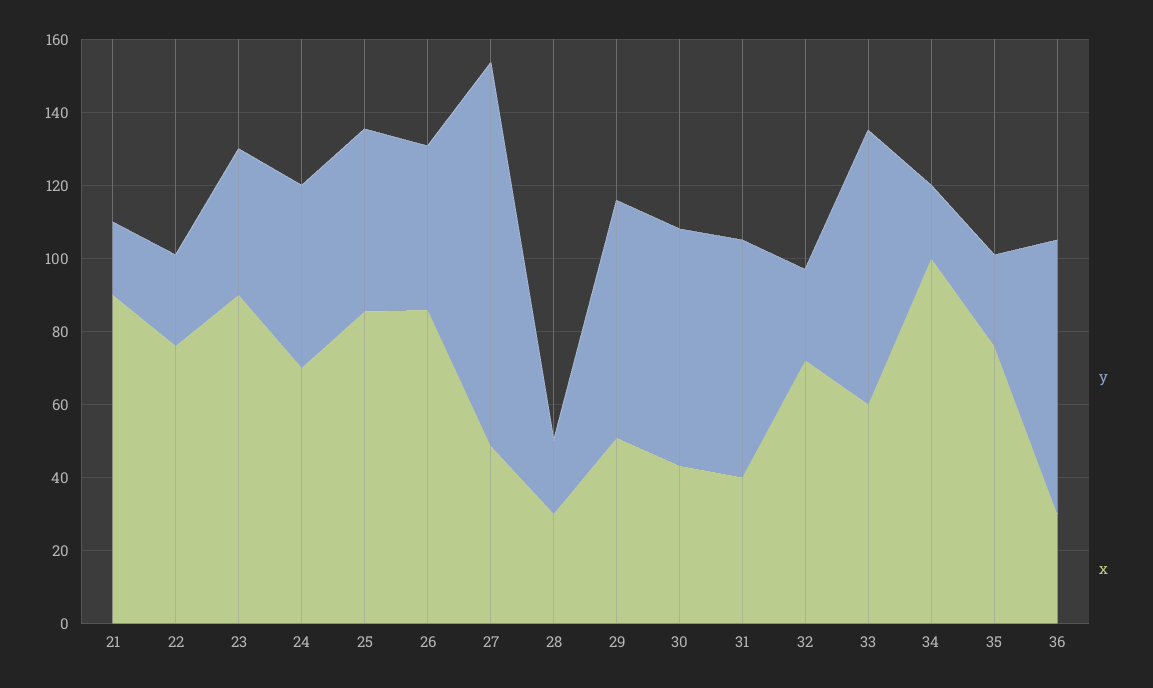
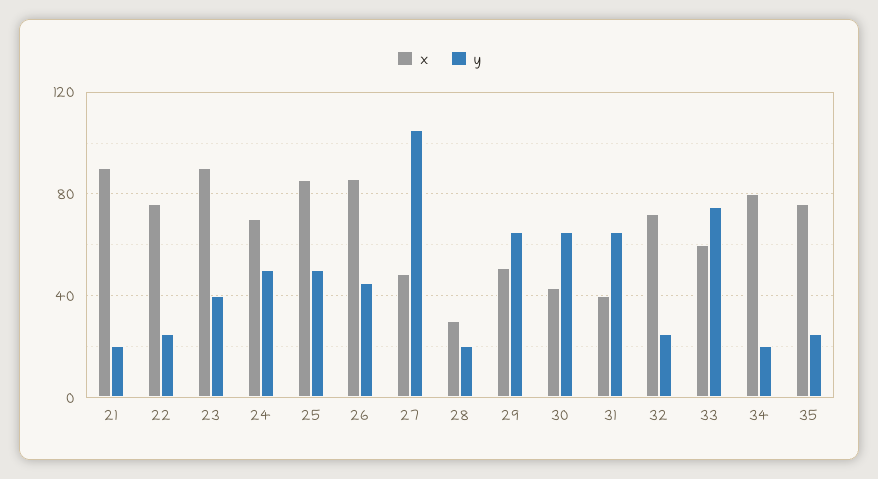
  {
    "y": {
      "21": 20,
      "22": 25,
      "23": 40,
      "24": 50,
      "25": 50,
      "26": 45,
      "27": 105,
      "28": 20,
      "29": 65,
      "30": 65,
      "31": 65,
      "32": 25,
      "33": 75,
      "34": 20,
-     "35": 25,
+     "35": 25
-     "36": 75
    },
    "x": {
      "21": 90,
      "22": 75,
      "23": 90,
      "24": 70,
      "25": 85,
      "26": 85,
      "27": 50,
      "28": 30,
      "29": 50,
      "30": 45,
      "31": 40,
      "32": 70,
      "33": 60,
-     "34": 100,
+     "34": 80,
-     "35": 75,
+     "35": 75
-     "36": 30
    }
  }

